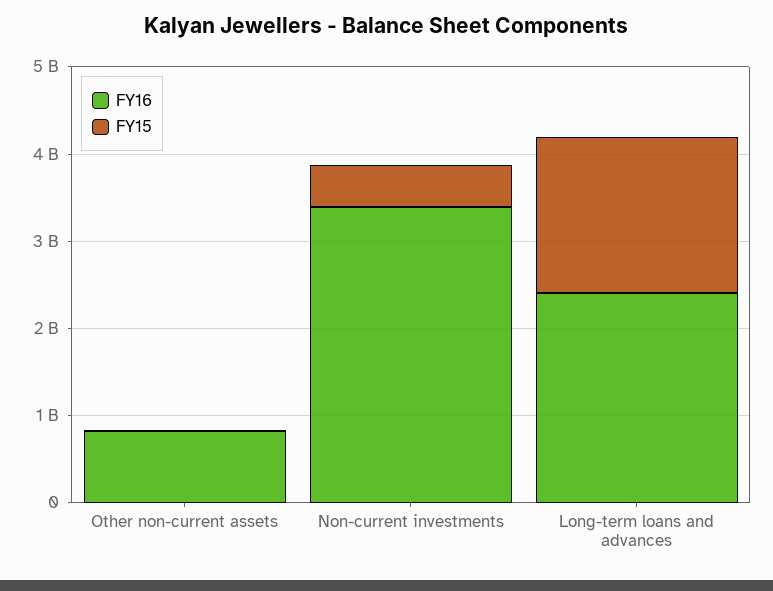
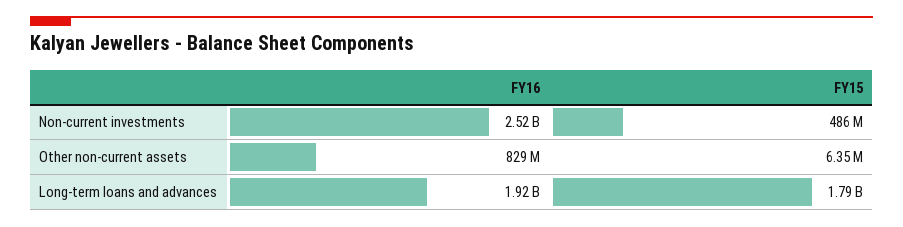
  {
    "FY16": {
      "Other non-current assets": 829000000,
-     "Non-current investments": 3400000000,
+     "Non-current investments": 2520000000,
-     "Long-term loans and advances": 2400000000
+     "Long-term loans and advances": 1920000000
    },
    "FY15": {
      "Other non-current assets": 6350000,
      "Non-current investments": 486000000,
      "Long-term loans and advances": 1790000000
    }
  }

